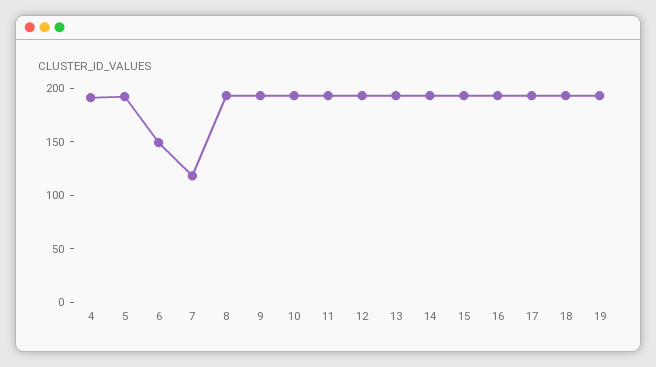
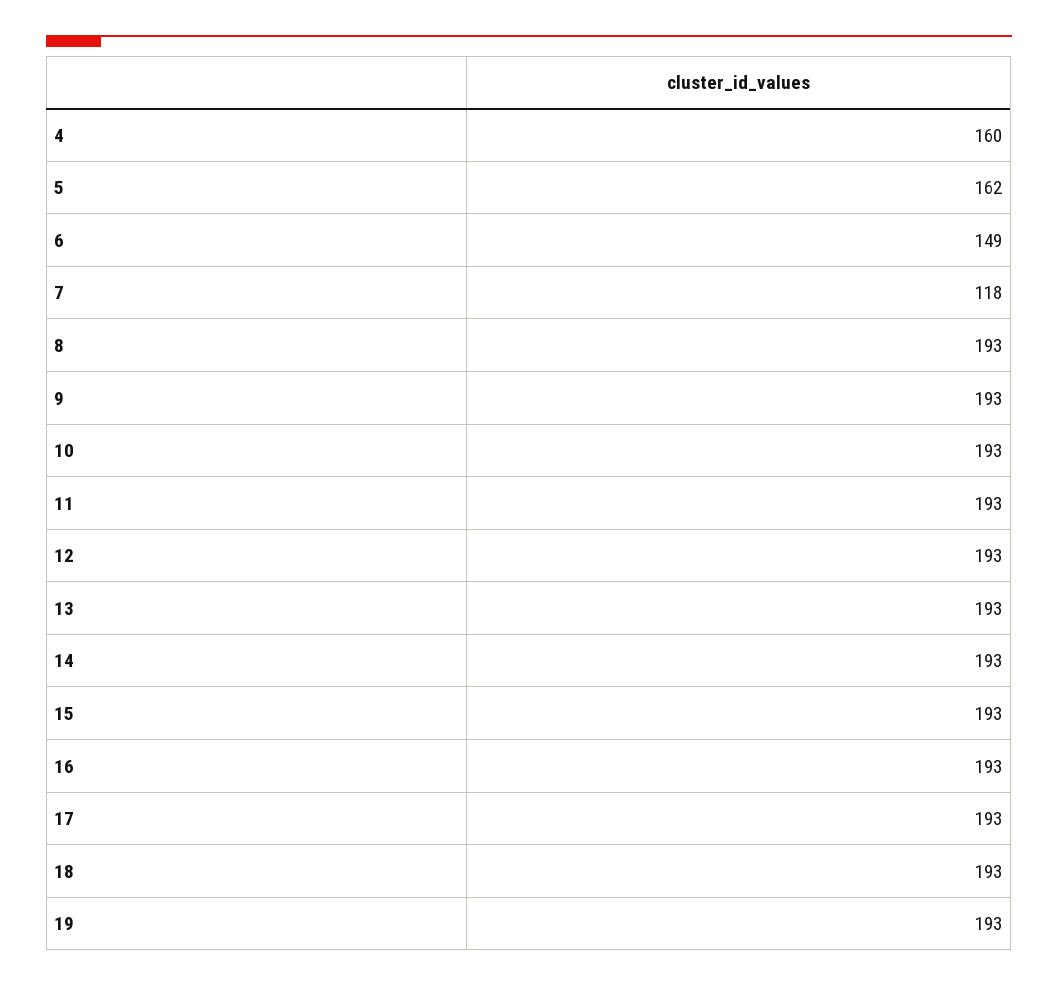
  {
-   "4": 190,
+   "4": 160,
-   "5": 190,
+   "5": 162,
    "6": 149,
    "7": 118,
    "8": 193,
    "9": 193,
    "10": 193,
    "11": 193,
    "12": 193,
    "13": 193,
    "14": 193,
    "15": 193,
    "16": 193,
    "17": 193,
    "18": 193,
    "19": 193
  }

